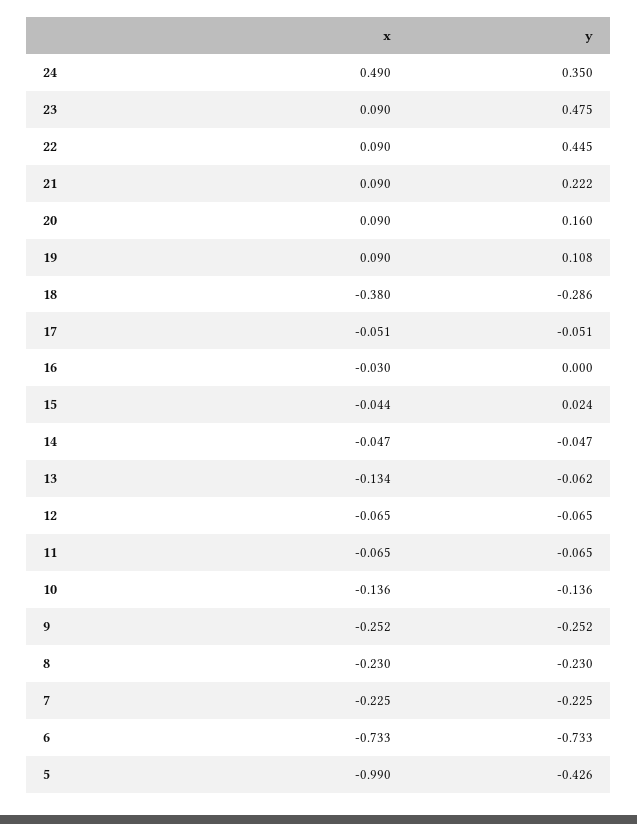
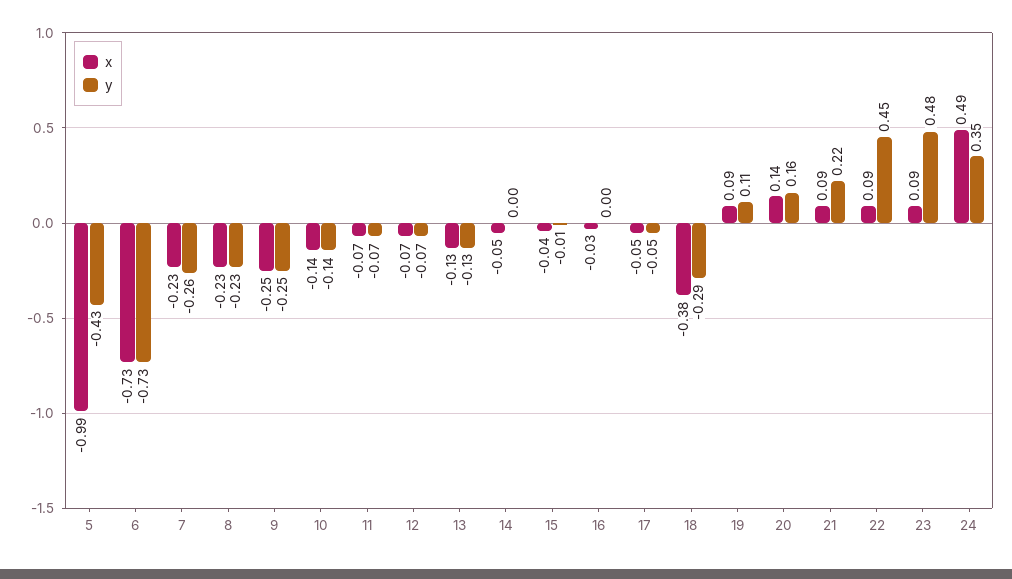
  {
    "x": {
      "24": 0.49,
      "23": 0.09,
      "22": 0.09,
      "21": 0.09,
-     "20": 0.09,
+     "20": 0.14,
      "19": 0.09,
      "18": -0.38,
      "17": -0.051,
      "16": -0.03,
      "15": -0.044,
      "14": -0.047,
      "13": -0.134,
      "12": -0.065,
      "11": -0.065,
      "10": -0.136,
      "9": -0.252,
      "8": -0.23,
      "7": -0.225,
      "6": -0.733,
      "5": -0.99
    },
    "y": {
      "24": 0.35,
      "23": 0.475,
      "22": 0.445,
      "21": 0.222,
      "20": 0.16,
      "19": 0.108,
      "18": -0.286,
      "17": -0.051,
      "16": 0,
-     "15": 0.024,
+     "15": -0.01,
-     "14": -0.047,
+     "14": 0,
-     "13": -0.062,
+     "13": -0.13,
      "12": -0.065,
      "11": -0.065,
      "10": -0.136,
      "9": -0.252,
      "8": -0.23,
-     "7": -0.225,
+     "7": -0.26,
      "6": -0.733,
      "5": -0.426
    }
  }

